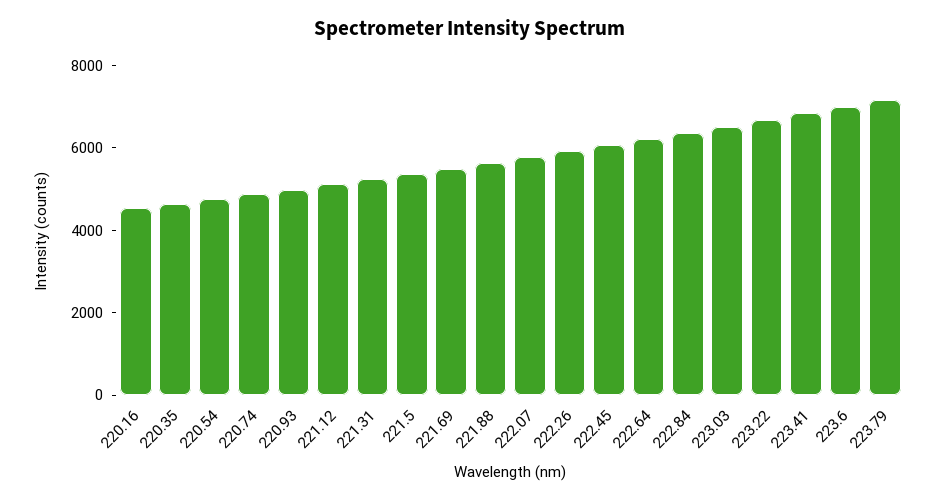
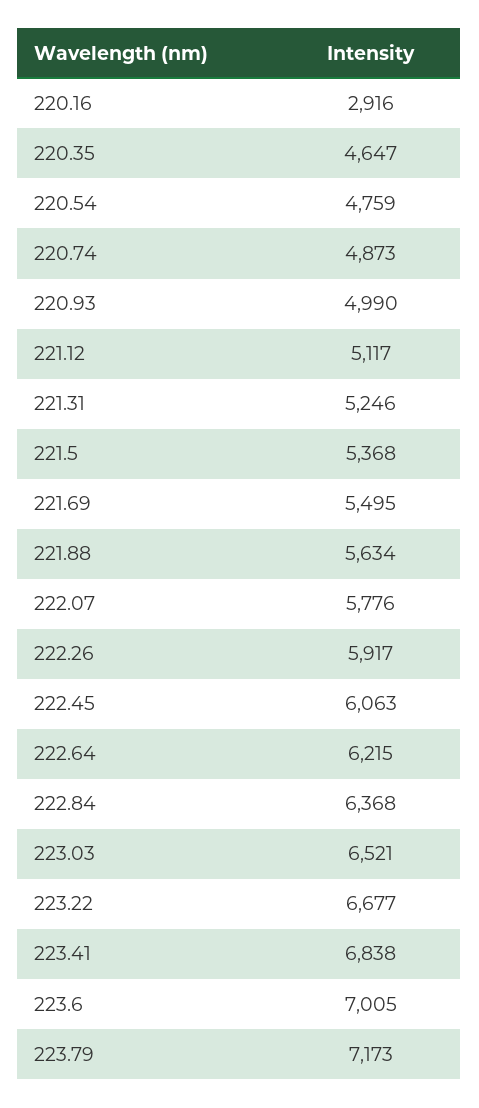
  {
-   "220.16": 4500,
+   "220.16": 2916,
    "220.35": 4647,
    "220.54": 4759,
    "220.74": 4873,
    "220.93": 4990,
    "221.12": 5117,
    "221.31": 5246,
    "221.5": 5368,
    "221.69": 5495,
    "221.88": 5634,
    "222.07": 5776,
    "222.26": 5917,
    "222.45": 6063,
    "222.64": 6215,
    "222.84": 6368,
    "223.03": 6521,
    "223.22": 6677,
    "223.41": 6838,
    "223.6": 7005,
    "223.79": 7173
  }

